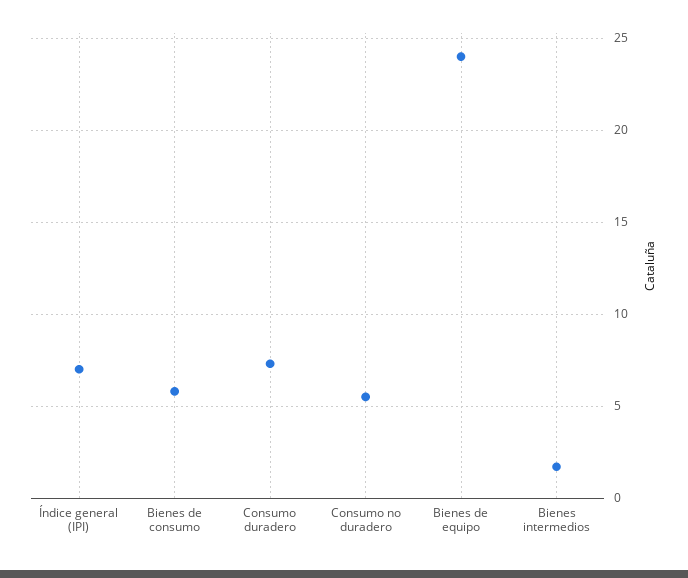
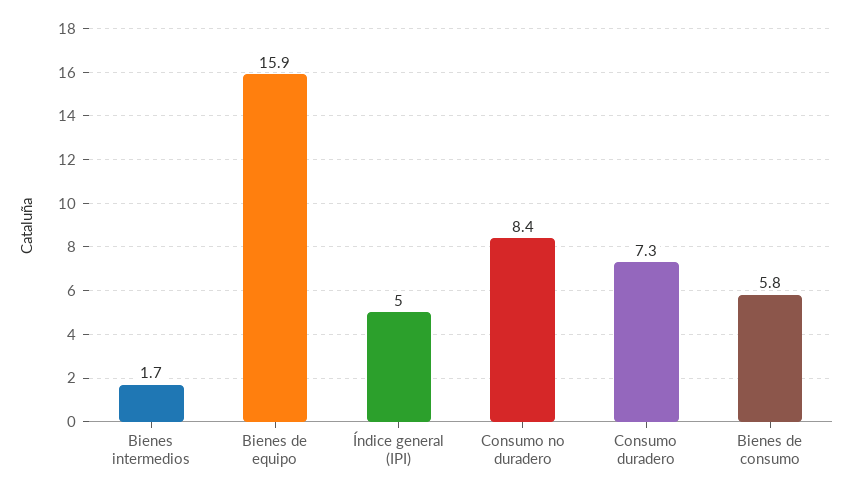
  {
-   "Índice general (IPI)": 7,
+   "Índice general (IPI)": 5,
    "Bienes de consumo": 5.8,
    "Consumo duradero": 7.3,
-   "Consumo no duradero": 5.5,
+   "Consumo no duradero": 8.4,
-   "Bienes de equipo": 24,
+   "Bienes de equipo": 15.9,
    "Bienes intermedios": 1.7
  }

